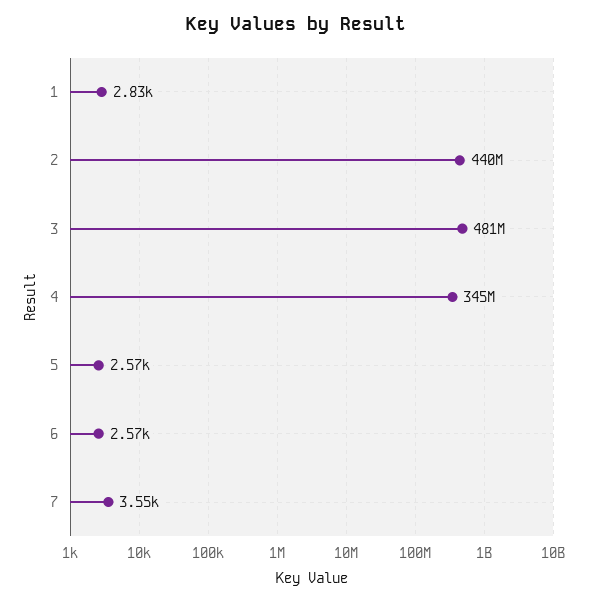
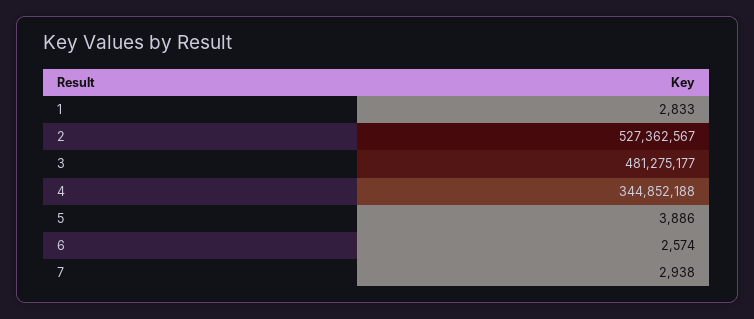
  {
    "1": 2833,
-   "2": 440000000,
+   "2": 527362567,
    "3": 481275177,
    "4": 344852188,
-   "5": 2570,
+   "5": 3886,
    "6": 2574,
-   "7": 3550
+   "7": 2938
  }

